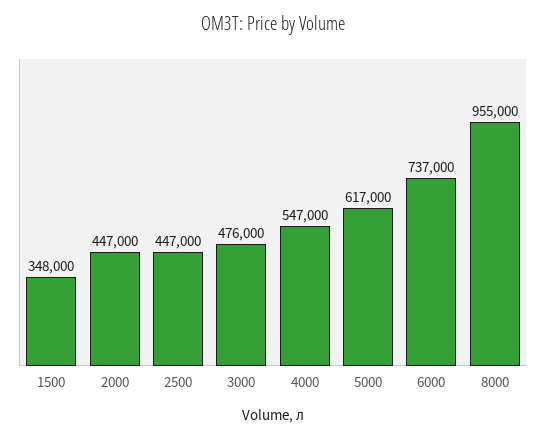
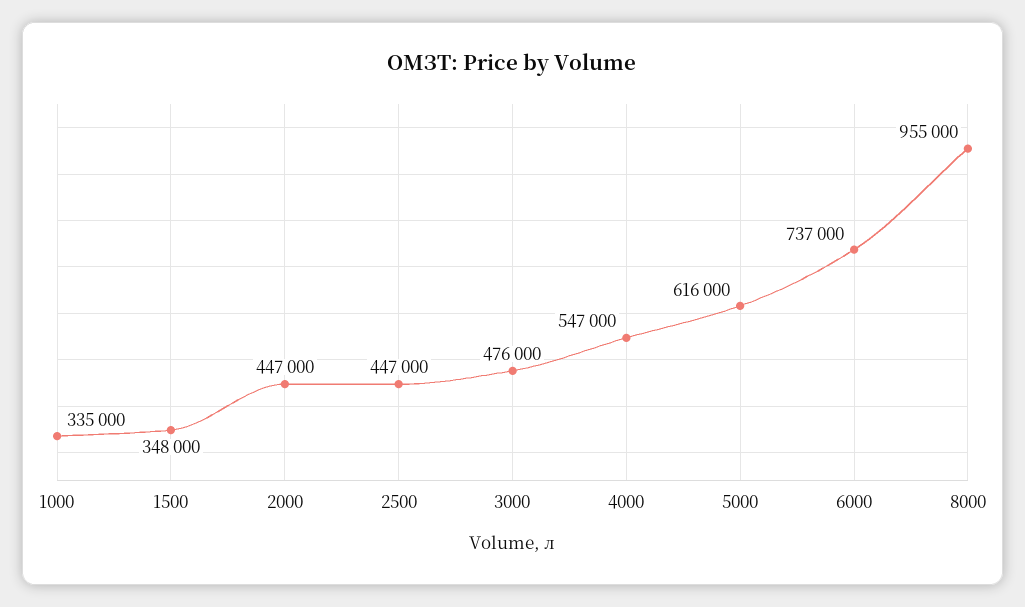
  {
    "1500": 348000,
    "2000": 447000,
    "2500": 447000,
    "3000": 476000,
    "4000": 547000,
-   "5000": 617000,
+   "5000": 616000,
    "6000": 737000,
-   "8000": 955000
+   "8000": 955000,
+   "1000": 335000
  }

